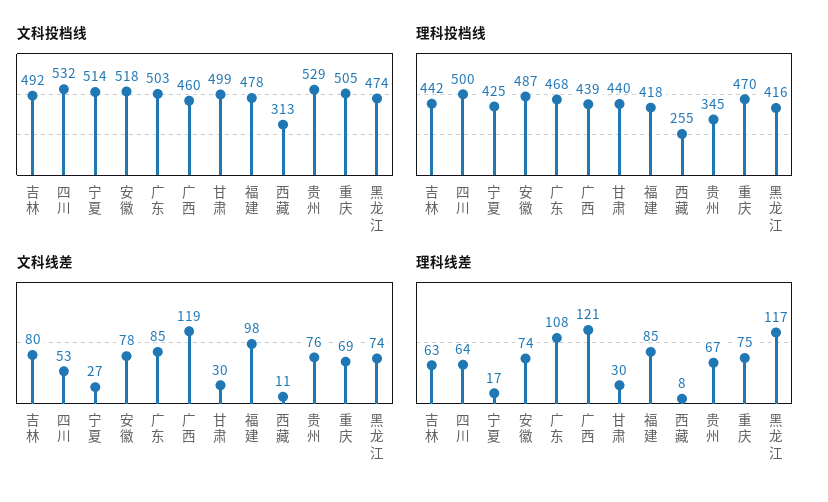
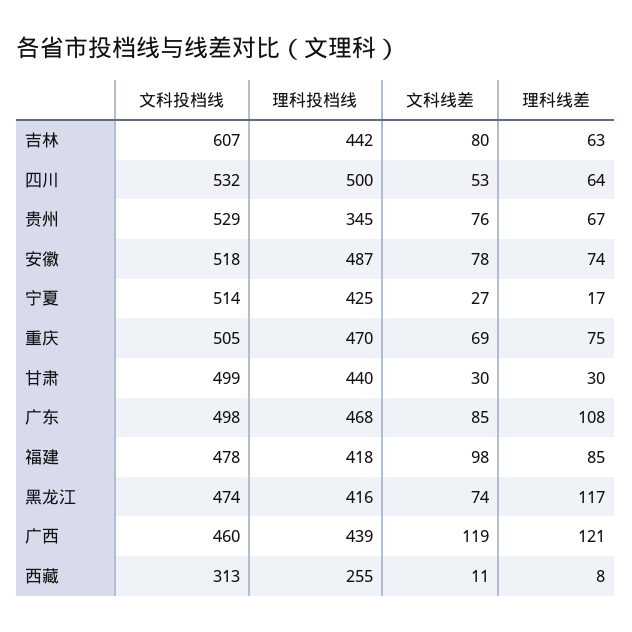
  {
    "文科投档线": {
-     "吉林": 492,
+     "吉林": 607,
      "四川": 532,
      "宁夏": 514,
      "安徽": 518,
-     "广东": 503,
+     "广东": 498,
      "广西": 460,
      "甘肃": 499,
      "福建": 478,
      "西藏": 313,
      "贵州": 529,
      "重庆": 505,
      "黑龙江": 474
    },
    "理科投档线": {
      "吉林": 442,
      "四川": 500,
      "宁夏": 425,
      "安徽": 487,
      "广东": 468,
      "广西": 439,
      "甘肃": 440,
      "福建": 418,
      "西藏": 255,
      "贵州": 345,
      "重庆": 470,
      "黑龙江": 416
    },
    "文科线差": {
      "吉林": 80,
      "四川": 53,
      "宁夏": 27,
      "安徽": 78,
      "广东": 85,
      "广西": 119,
      "甘肃": 30,
      "福建": 98,
      "西藏": 11,
      "贵州": 76,
      "重庆": 69,
      "黑龙江": 74
    },
    "理科线差": {
      "吉林": 63,
      "四川": 64,
      "宁夏": 17,
      "安徽": 74,
      "广东": 108,
      "广西": 121,
      "甘肃": 30,
      "福建": 85,
      "西藏": 8,
      "贵州": 67,
      "重庆": 75,
      "黑龙江": 117
    }
  }

